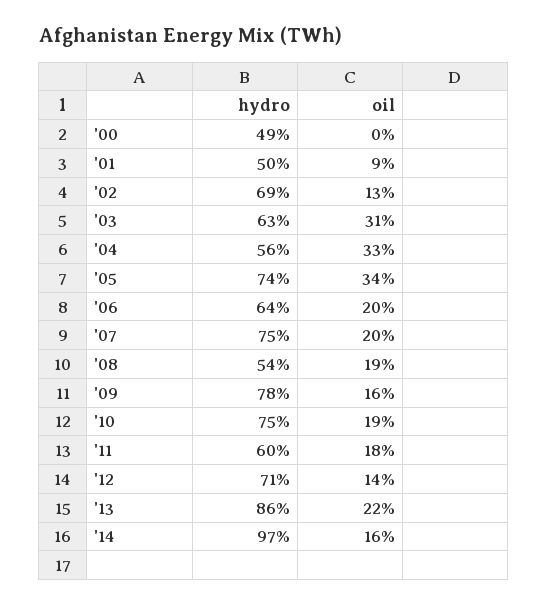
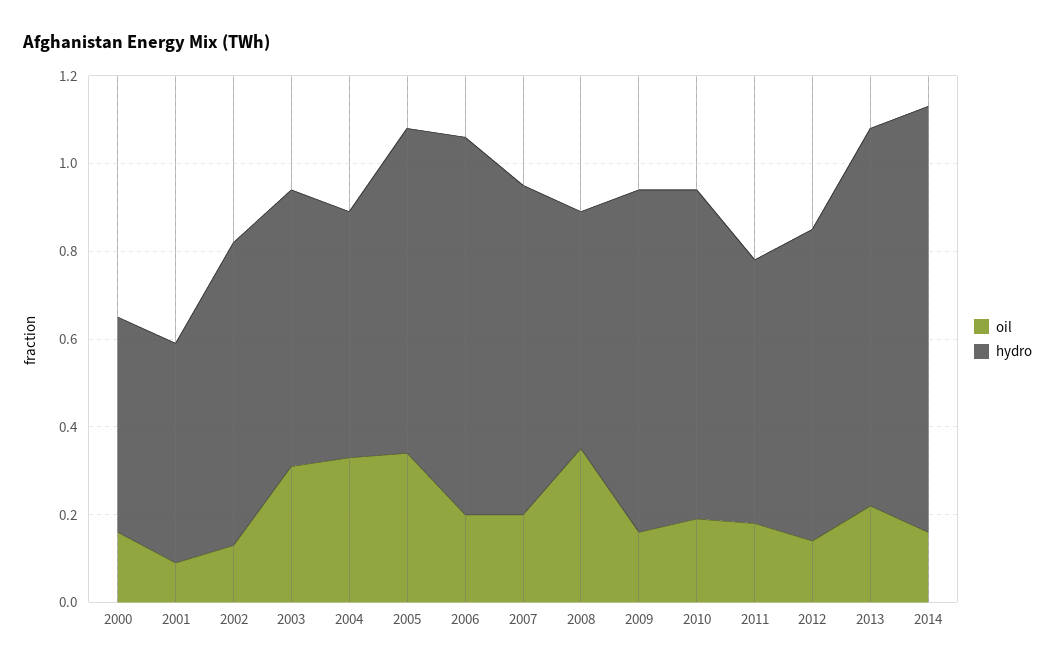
  {
    "hydro": {
      "'00": 0.49,
      "'01": 0.5,
      "'02": 0.69,
      "'03": 0.63,
      "'04": 0.56,
      "'05": 0.74,
-     "'06": 0.64,
+     "'06": 0.85,
      "'07": 0.75,
      "'08": 0.54,
      "'09": 0.78,
      "'10": 0.75,
      "'11": 0.6,
      "'12": 0.71,
      "'13": 0.86,
      "'14": 0.97
    },
    "oil": {
-     "'00": 0,
+     "'00": 0.15,
      "'01": 0.09,
      "'02": 0.13,
      "'03": 0.31,
      "'04": 0.33,
      "'05": 0.34,
      "'06": 0.2,
      "'07": 0.2,
-     "'08": 0.19,
+     "'08": 0.35,
      "'09": 0.16,
      "'10": 0.19,
      "'11": 0.18,
      "'12": 0.14,
      "'13": 0.22,
      "'14": 0.16
    }
  }

